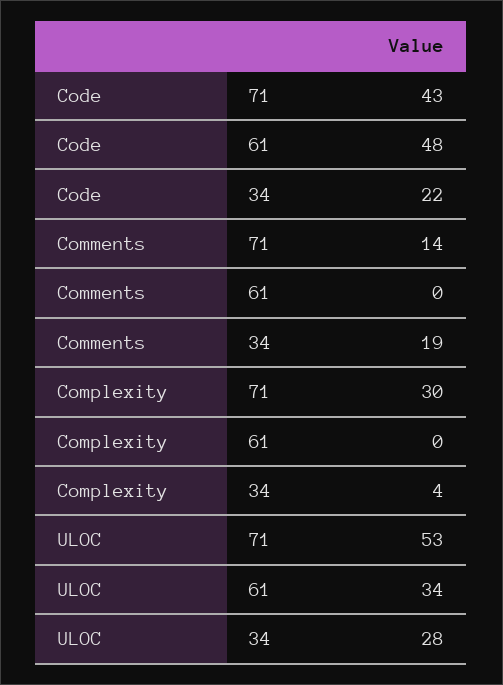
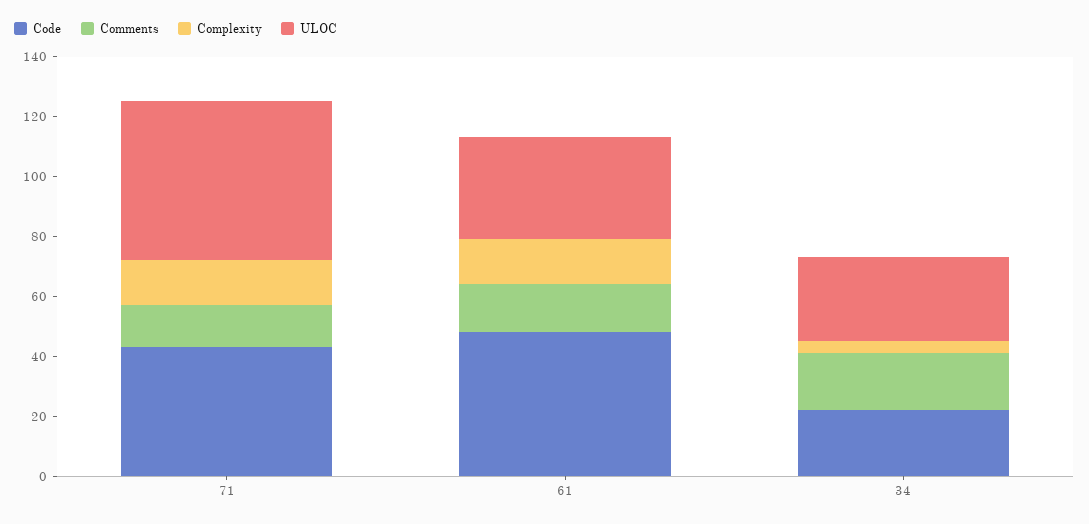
  {
    "Code": {
      "71": 43,
      "61": 48,
      "34": 22
    },
    "Comments": {
      "71": 14,
-     "61": 0,
+     "61": 15,
      "34": 19
    },
    "Complexity": {
-     "71": 30,
+     "71": 15,
-     "61": 0,
+     "61": 15,
      "34": 4
    },
    "ULOC": {
      "71": 53,
      "61": 34,
      "34": 28
    }
  }

